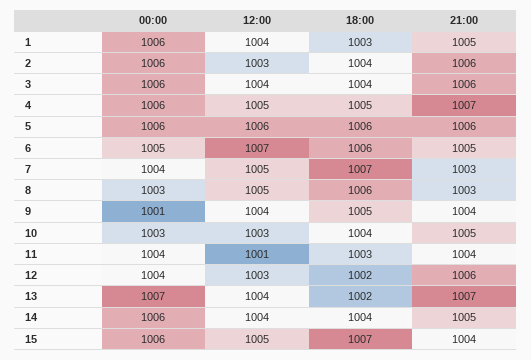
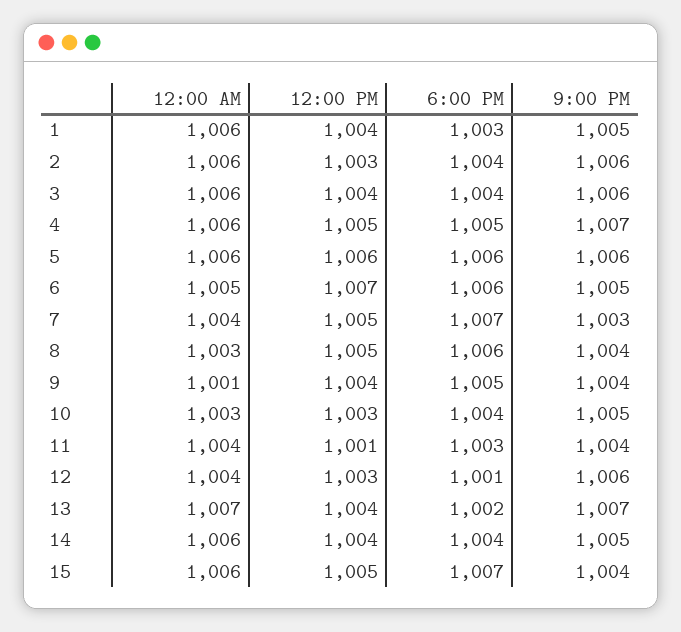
  {
    "00:00": {
      "1": 1006,
      "2": 1006,
      "3": 1006,
      "4": 1006,
      "5": 1006,
      "6": 1005,
      "7": 1004,
      "8": 1003,
      "9": 1001,
      "10": 1003,
      "11": 1004,
      "12": 1004,
      "13": 1007,
      "14": 1006,
      "15": 1006
    },
    "12:00": {
      "1": 1004,
      "2": 1003,
      "3": 1004,
      "4": 1005,
      "5": 1006,
      "6": 1007,
      "7": 1005,
      "8": 1005,
      "9": 1004,
      "10": 1003,
      "11": 1001,
      "12": 1003,
      "13": 1004,
      "14": 1004,
      "15": 1005
    },
    "18:00": {
      "1": 1003,
      "2": 1004,
      "3": 1004,
      "4": 1005,
      "5": 1006,
      "6": 1006,
      "7": 1007,
      "8": 1006,
      "9": 1005,
      "10": 1004,
      "11": 1003,
-     "12": 1002,
+     "12": 1001,
      "13": 1002,
      "14": 1004,
      "15": 1007
    },
    "21:00": {
      "1": 1005,
      "2": 1006,
      "3": 1006,
      "4": 1007,
      "5": 1006,
      "6": 1005,
      "7": 1003,
-     "8": 1003,
+     "8": 1004,
      "9": 1004,
      "10": 1005,
      "11": 1004,
      "12": 1006,
      "13": 1007,
      "14": 1005,
      "15": 1004
    }
  }

